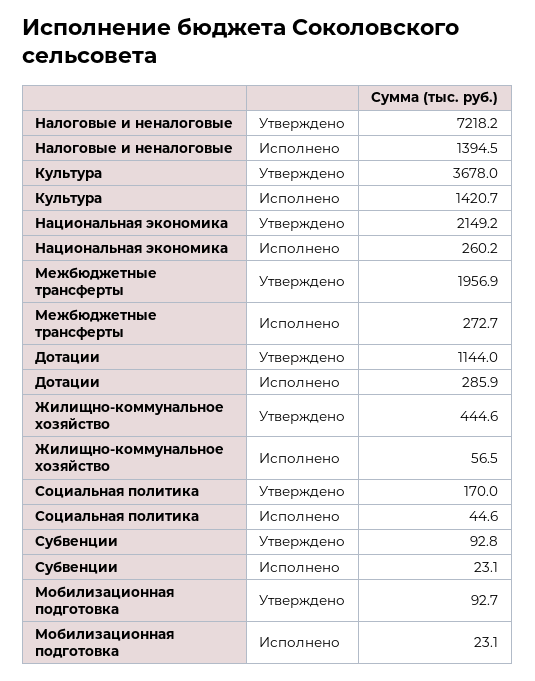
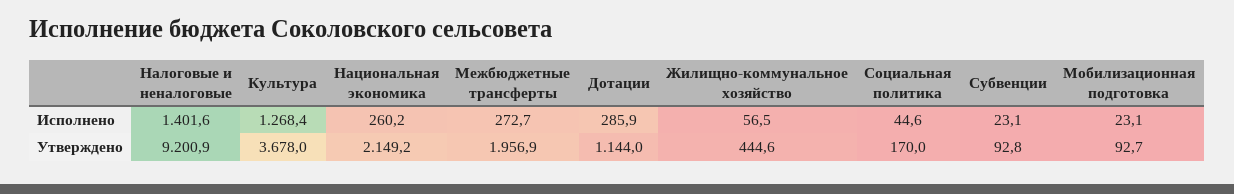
  {
    "Налоговые и неналоговые": {
-     "Утверждено": 7218.2,
+     "Утверждено": 9200.9,
-     "Исполнено": 1394.5
+     "Исполнено": 1401.6
    },
    "Культура": {
      "Утверждено": 3678,
-     "Исполнено": 1420.7
+     "Исполнено": 1268.4
    },
    "Национальная экономика": {
      "Утверждено": 2149.2,
      "Исполнено": 260.2
    },
    "Межбюджетные трансферты": {
      "Утверждено": 1956.9,
      "Исполнено": 272.7
    },
    "Дотации": {
      "Утверждено": 1144,
      "Исполнено": 285.9
    },
    "Жилищно-коммунальное хозяйство": {
      "Утверждено": 444.6,
      "Исполнено": 56.5
    },
    "Социальная политика": {
      "Утверждено": 170,
      "Исполнено": 44.6
    },
    "Субвенции": {
      "Утверждено": 92.8,
      "Исполнено": 23.1
    },
    "Мобилизационная подготовка": {
      "Утверждено": 92.7,
      "Исполнено": 23.1
    }
  }

